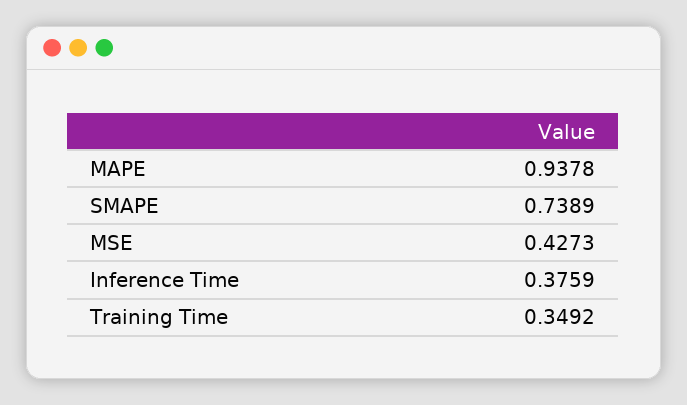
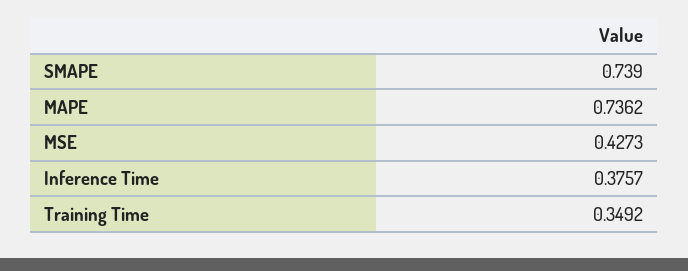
  {
-   "MAPE": 0.9378,
+   "MAPE": 0.7362,
-   "SMAPE": 0.7389,
+   "SMAPE": 0.739,
    "MSE": 0.4273,
-   "Inference Time": 0.3759,
+   "Inference Time": 0.3757,
    "Training Time": 0.3492
  }

